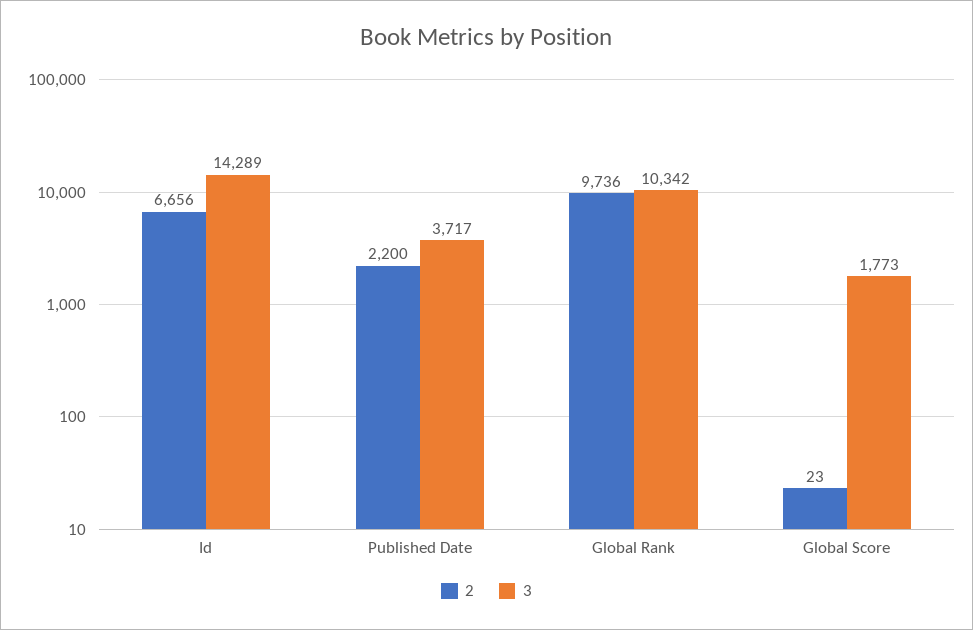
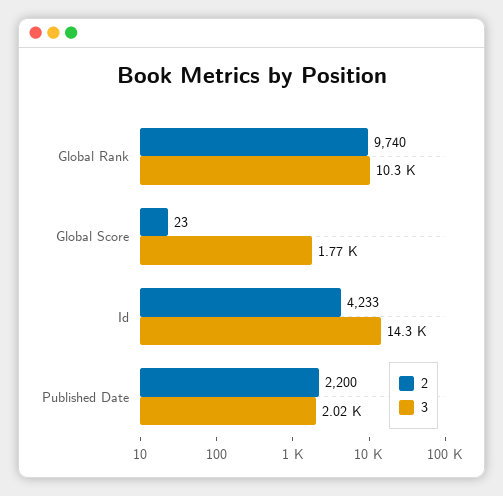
  {
    "2": {
-     "Id": 6656,
+     "Id": 4233,
      "Published Date": 2200,
-     "Global Rank": 9736,
+     "Global Rank": 9740,
      "Global Score": 23
    },
    "3": {
      "Id": 14289,
-     "Published Date": 3717,
+     "Published Date": 2020,
      "Global Rank": 10342,
      "Global Score": 1773
    }
  }

